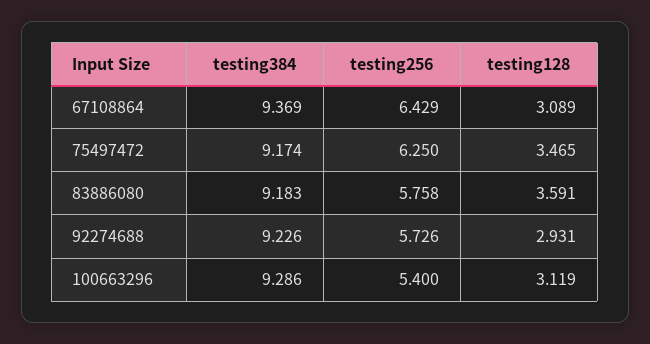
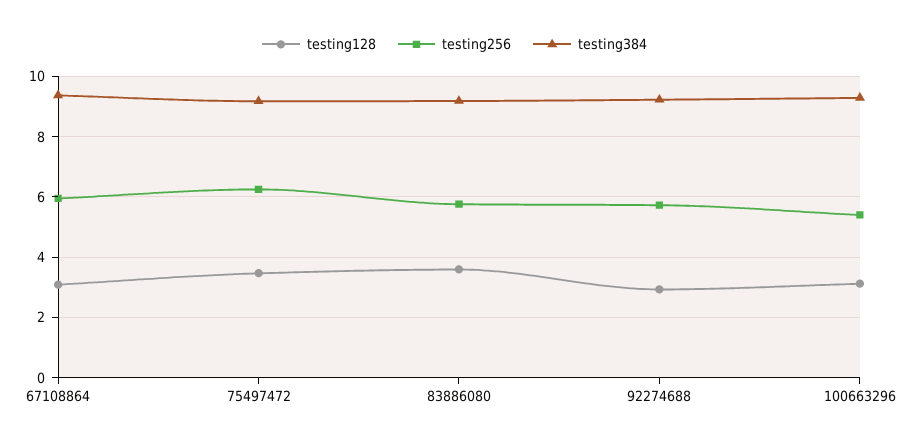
  {
    "testing384": {
      "67108864": 9.369,
      "75497472": 9.174,
      "83886080": 9.183,
      "92274688": 9.226,
      "100663296": 9.286
    },
    "testing256": {
-     "67108864": 6.429,
+     "67108864": 6,
      "75497472": 6.25,
      "83886080": 5.758,
      "92274688": 5.726,
      "100663296": 5.4
    },
    "testing128": {
      "67108864": 3.089,
      "75497472": 3.465,
      "83886080": 3.591,
      "92274688": 2.931,
      "100663296": 3.119
    }
  }

